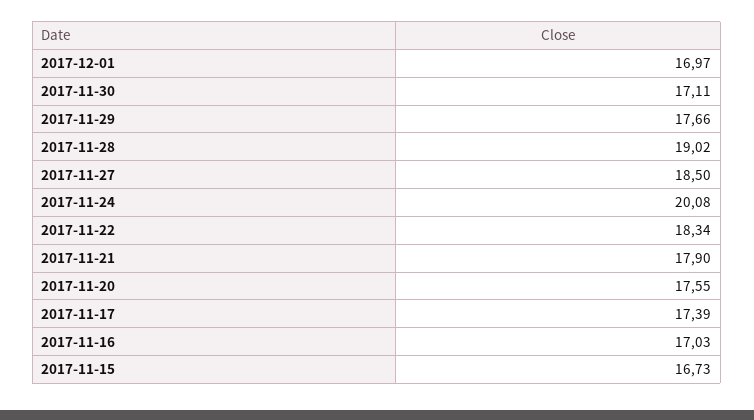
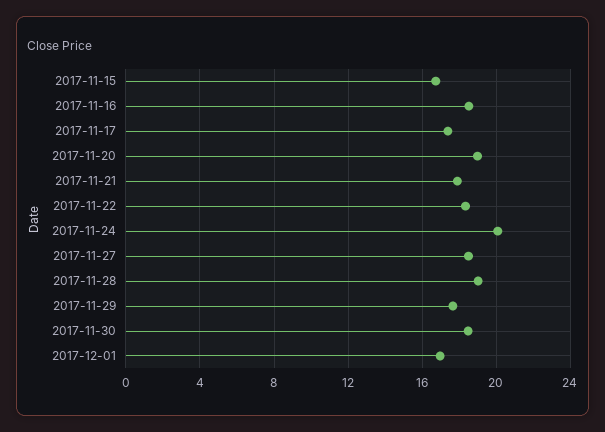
  {
    "2017-12-01": 16.97,
-   "2017-11-30": 17.11,
+   "2017-11-30": 18.5,
    "2017-11-29": 17.66,
    "2017-11-28": 19.02,
    "2017-11-27": 18.5,
    "2017-11-24": 20.08,
    "2017-11-22": 18.34,
    "2017-11-21": 17.9,
-   "2017-11-20": 17.55,
+   "2017-11-20": 19,
    "2017-11-17": 17.39,
-   "2017-11-16": 17.03,
+   "2017-11-16": 18.5,
    "2017-11-15": 16.73
  }

